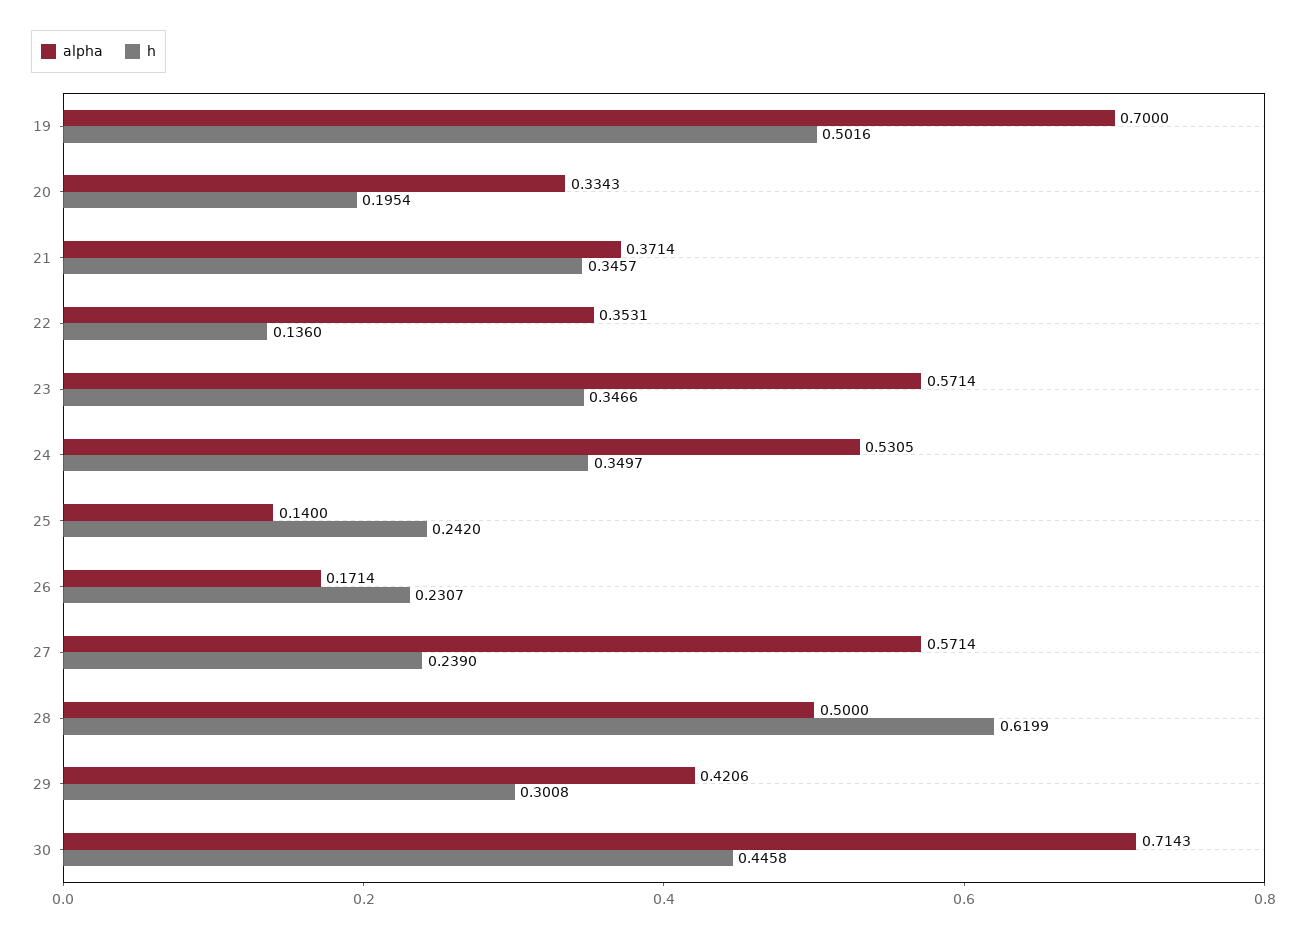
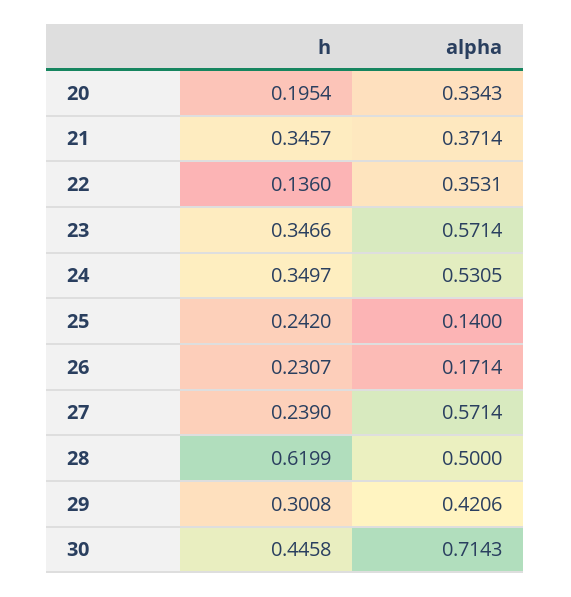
  {
    "alpha": {
-     "19": 0.7,
      "20": 0.3343,
      "21": 0.3714,
      "22": 0.3531,
      "23": 0.5714,
      "24": 0.5305,
      "25": 0.14,
      "26": 0.1714,
      "27": 0.5714,
      "28": 0.5,
      "29": 0.4206,
      "30": 0.7143
    },
    "h": {
-     "19": 0.5016,
      "20": 0.1954,
      "21": 0.3457,
      "22": 0.136,
      "23": 0.3466,
      "24": 0.3497,
      "25": 0.242,
      "26": 0.2307,
      "27": 0.239,
      "28": 0.6199,
      "29": 0.3008,
      "30": 0.4458
    }
  }

